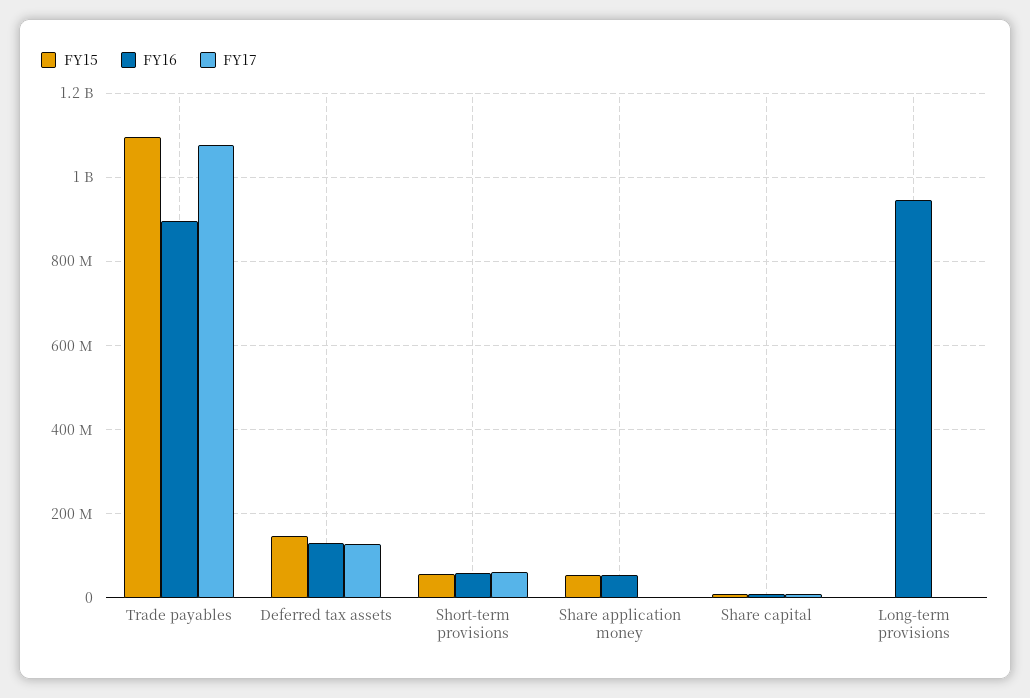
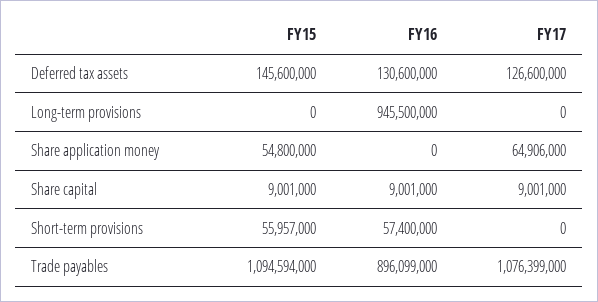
  {
    "FY15": {
      "Trade payables": 1094594000,
      "Deferred tax assets": 145600000,
      "Short-term provisions": 55957000,
      "Share application money": 54800000,
      "Share capital": 9001000,
      "Long-term provisions": 0
    },
    "FY16": {
      "Trade payables": 896099000,
      "Deferred tax assets": 130600000,
      "Short-term provisions": 57400000,
-     "Share application money": 60000000,
+     "Share application money": 0,
      "Share capital": 9001000,
      "Long-term provisions": 945500000
    },
    "FY17": {
      "Trade payables": 1076399000,
      "Deferred tax assets": 126600000,
-     "Short-term provisions": 60000000,
+     "Short-term provisions": 0,
-     "Share application money": 0,
+     "Share application money": 64906000,
      "Share capital": 9001000,
      "Long-term provisions": 0
    }
  }

